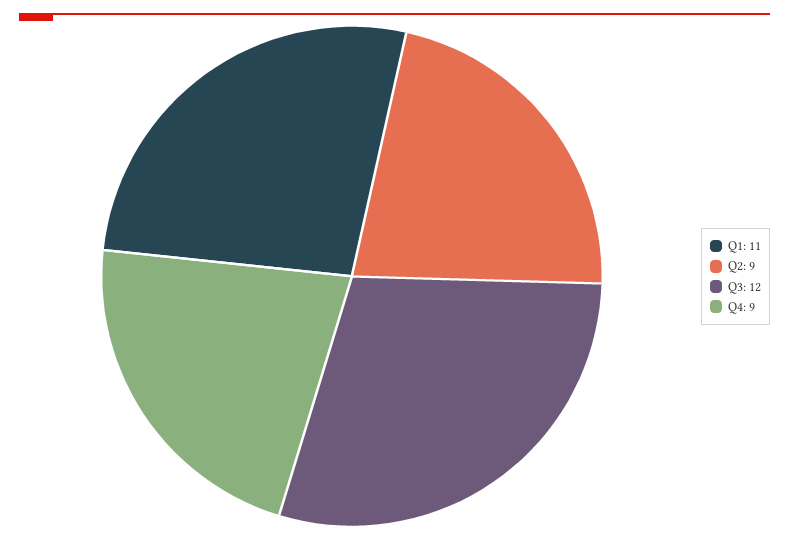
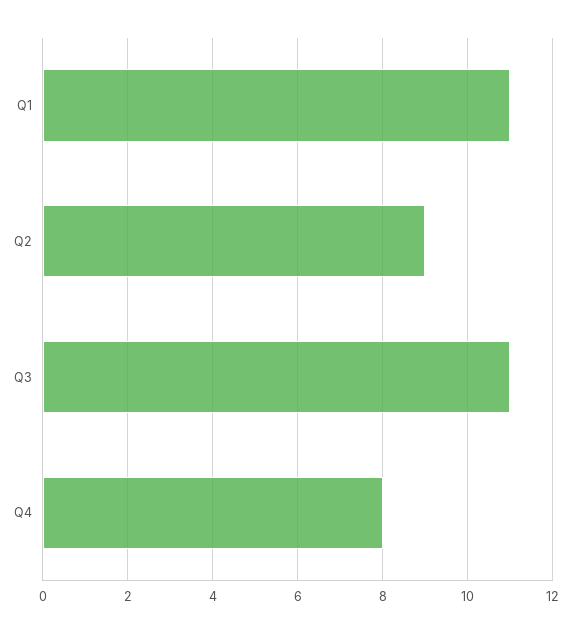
  {
    "Q1": 11,
    "Q2": 9,
-   "Q3": 12,
+   "Q3": 11,
-   "Q4": 9
+   "Q4": 8
  }

